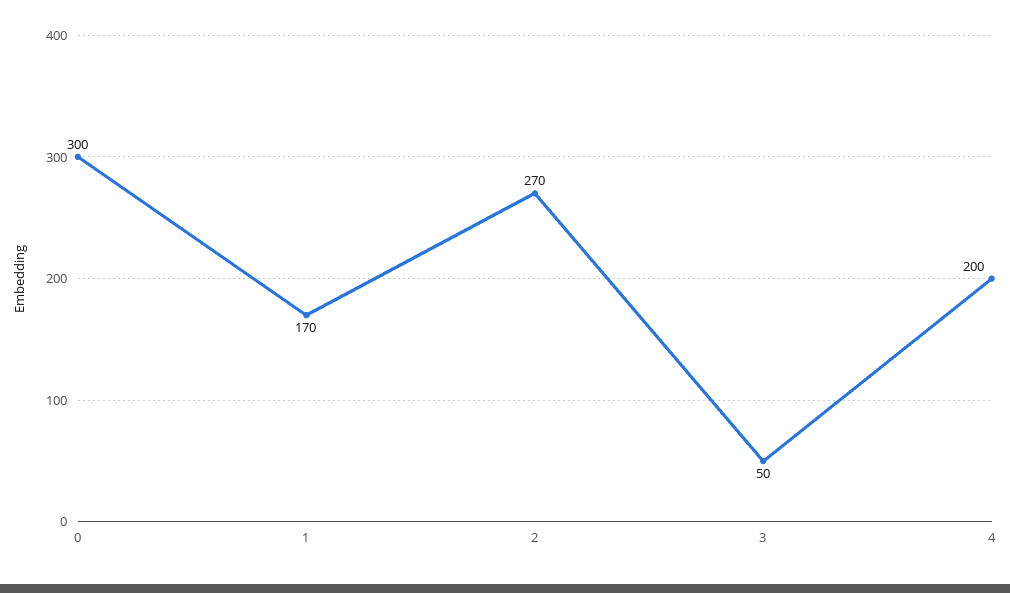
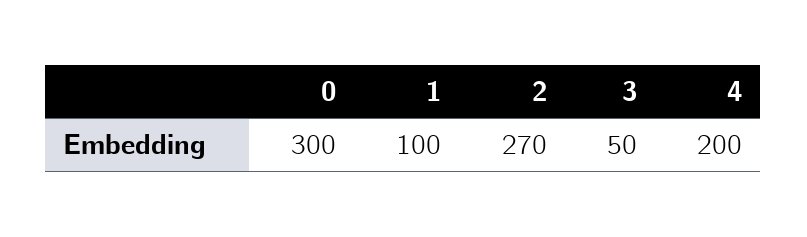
  {
    "0": 300,
-   "1": 170,
+   "1": 100,
    "2": 270,
    "3": 50,
    "4": 200
  }

